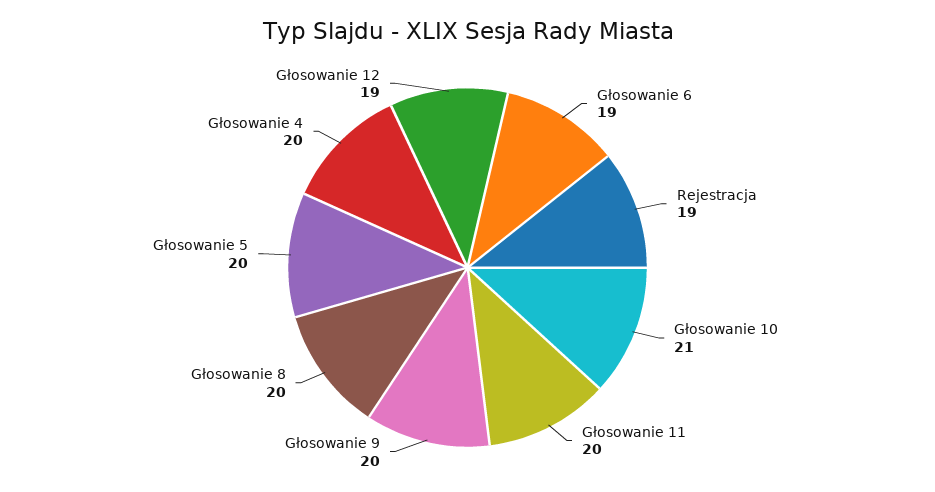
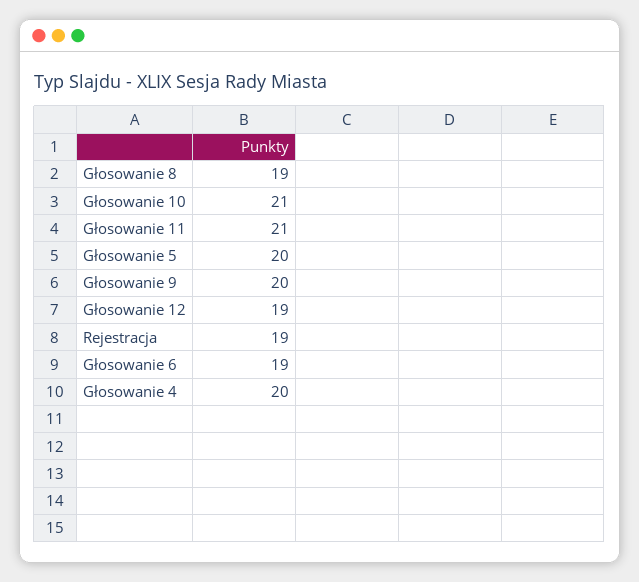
  {
    "Głosowanie 6": 19,
    "Rejestracja": 19,
    "Głosowanie 10": 21,
-   "Głosowanie 11": 20,
+   "Głosowanie 11": 21,
    "Głosowanie 9": 20,
-   "Głosowanie 8": 20,
+   "Głosowanie 8": 19,
    "Głosowanie 5": 20,
    "Głosowanie 4": 20,
    "Głosowanie 12": 19
  }

